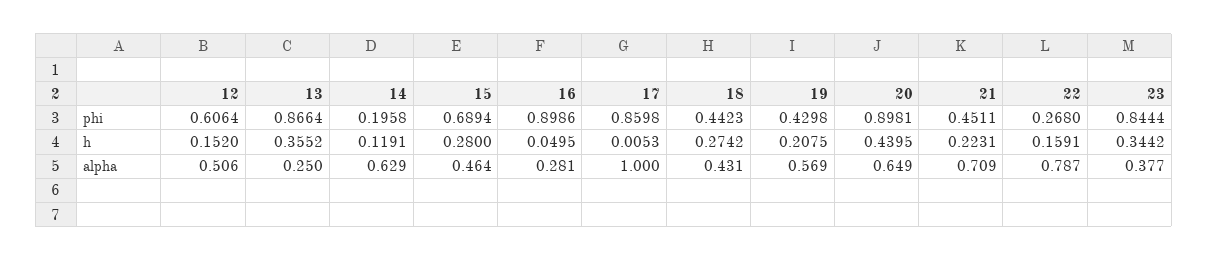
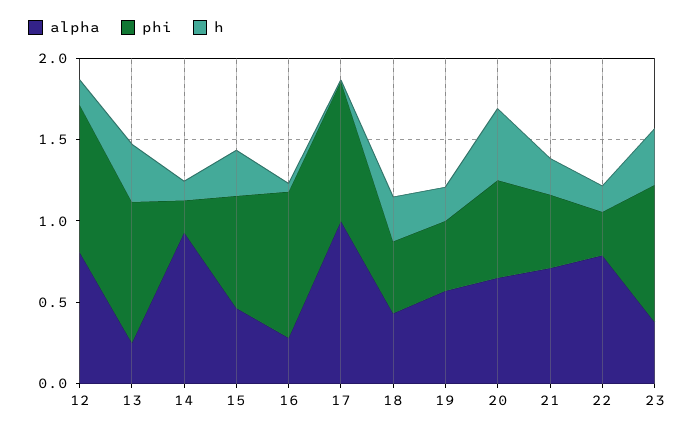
  {
    "phi": {
-     "12": 0.6064,
+     "12": 0.9,
      "13": 0.8664,
      "14": 0.1958,
      "15": 0.6894,
      "16": 0.8986,
      "17": 0.8598,
      "18": 0.4423,
      "19": 0.4298,
-     "20": 0.8981,
+     "20": 0.6,
      "21": 0.4511,
      "22": 0.268,
      "23": 0.8444
    },
    "h": {
      "12": 0.152,
      "13": 0.3552,
      "14": 0.1191,
      "15": 0.28,
      "16": 0.0495,
      "17": 0.0053,
      "18": 0.2742,
      "19": 0.2075,
      "20": 0.4395,
      "21": 0.2231,
      "22": 0.1591,
      "23": 0.3442
    },
    "alpha": {
-     "12": 0.506,
+     "12": 0.8,
      "13": 0.25,
-     "14": 0.629,
+     "14": 0.9,
      "15": 0.464,
      "16": 0.281,
      "17": 1,
      "18": 0.431,
      "19": 0.569,
      "20": 0.649,
      "21": 0.709,
      "22": 0.787,
      "23": 0.377
    }
  }

